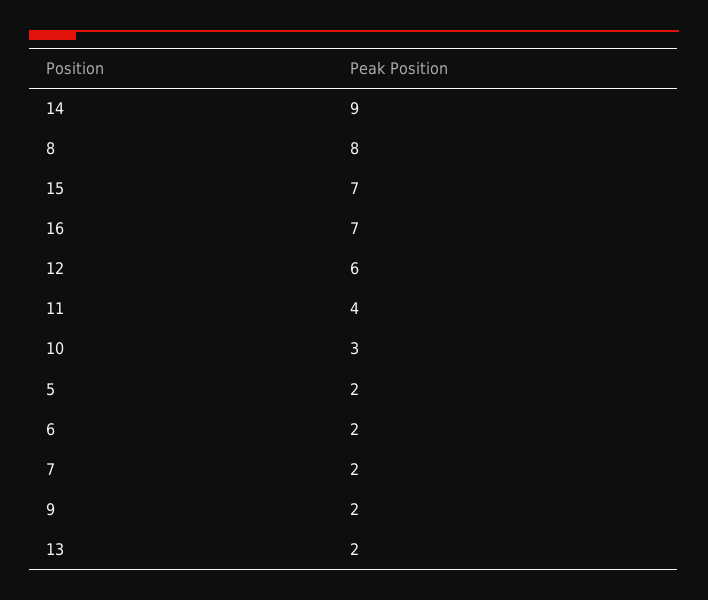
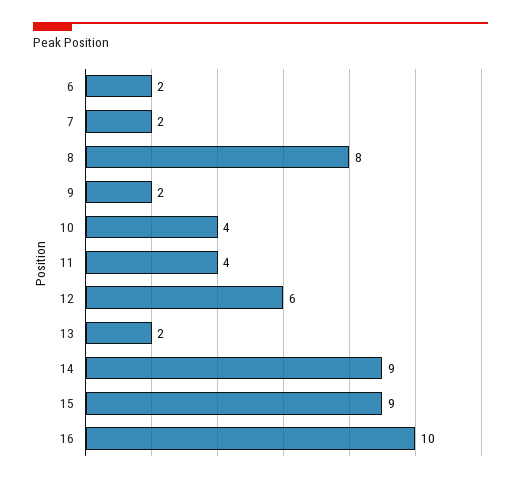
  {
    "14": 9,
    "8": 8,
-   "15": 7,
+   "15": 9,
-   "16": 7,
+   "16": 10,
    "12": 6,
    "11": 4,
-   "10": 3,
+   "10": 4,
-   "5": 2,
    "6": 2,
    "7": 2,
    "9": 2,
    "13": 2
  }

